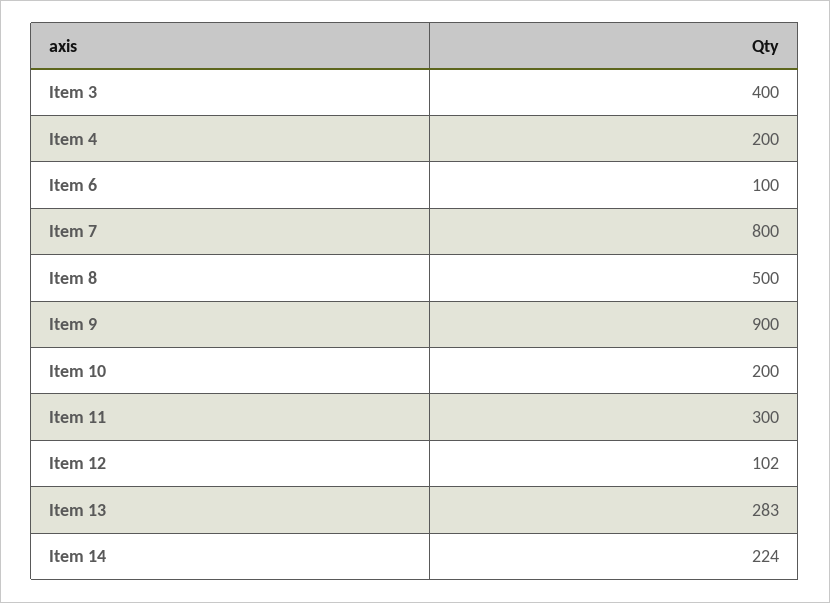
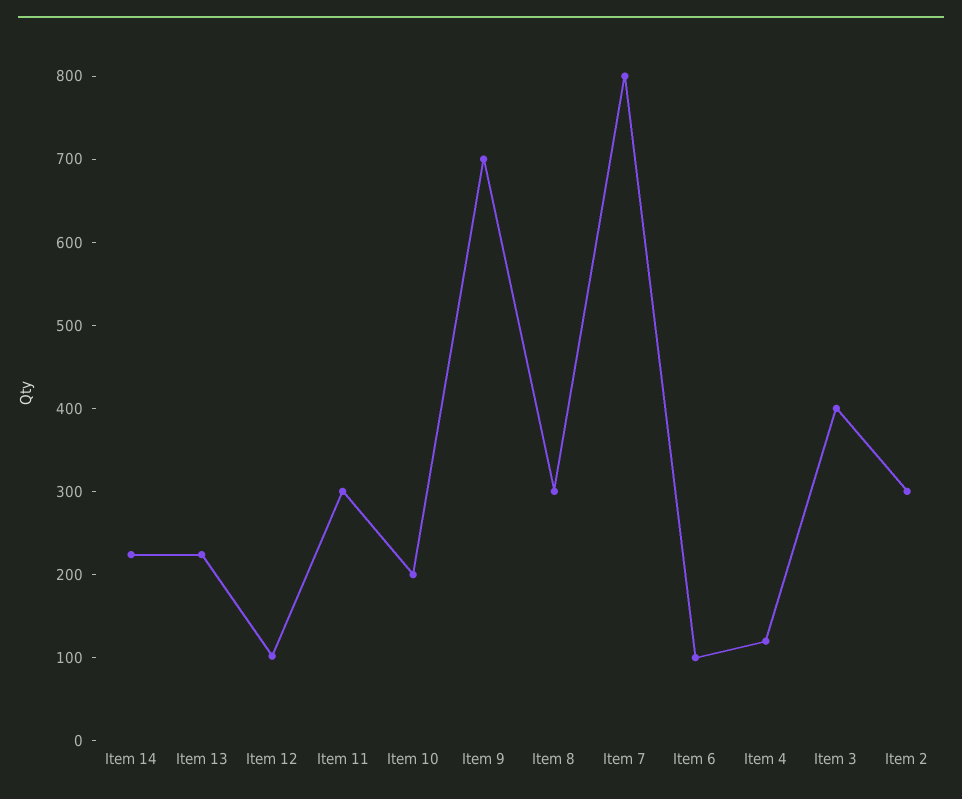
  {
    "Item 3": 400,
-   "Item 4": 200,
+   "Item 4": 120,
    "Item 6": 100,
    "Item 7": 800,
-   "Item 8": 500,
+   "Item 8": 300,
-   "Item 9": 900,
+   "Item 9": 700,
    "Item 10": 200,
    "Item 11": 300,
    "Item 12": 102,
-   "Item 13": 283,
+   "Item 13": 220,
-   "Item 14": 224
+   "Item 14": 224,
+   "Item 2": 300
  }

